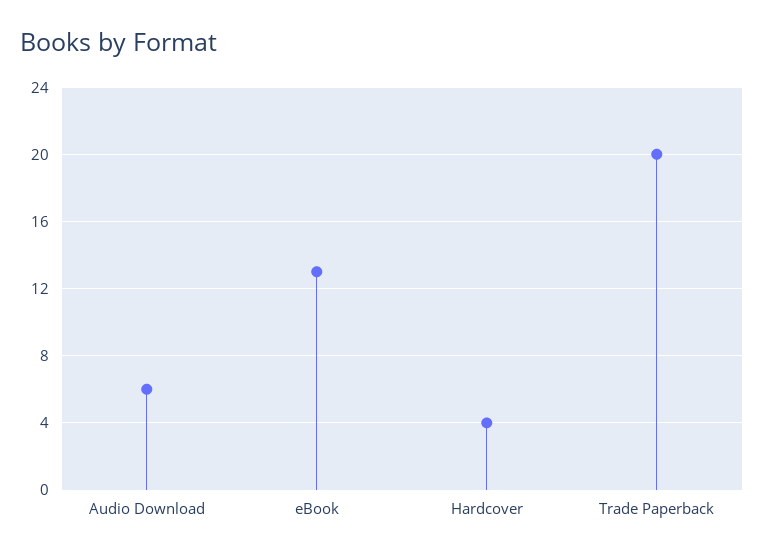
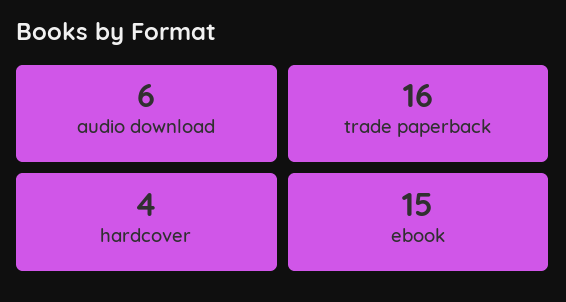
  {
    "Audio Download": 6,
-   "eBook": 13,
+   "eBook": 15,
    "Hardcover": 4,
-   "Trade Paperback": 20
+   "Trade Paperback": 16
  }

